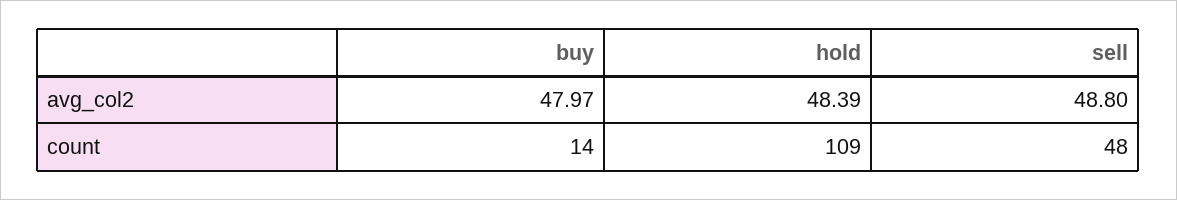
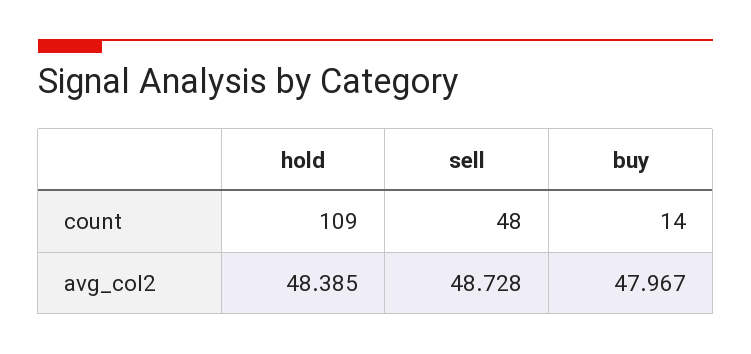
  {
    "buy": {
      "avg_col2": 47.967,
      "count": 14
    },
    "hold": {
      "avg_col2": 48.385,
      "count": 109
    },
    "sell": {
-     "avg_col2": 48.8,
+     "avg_col2": 48.728,
      "count": 48
    }
  }

